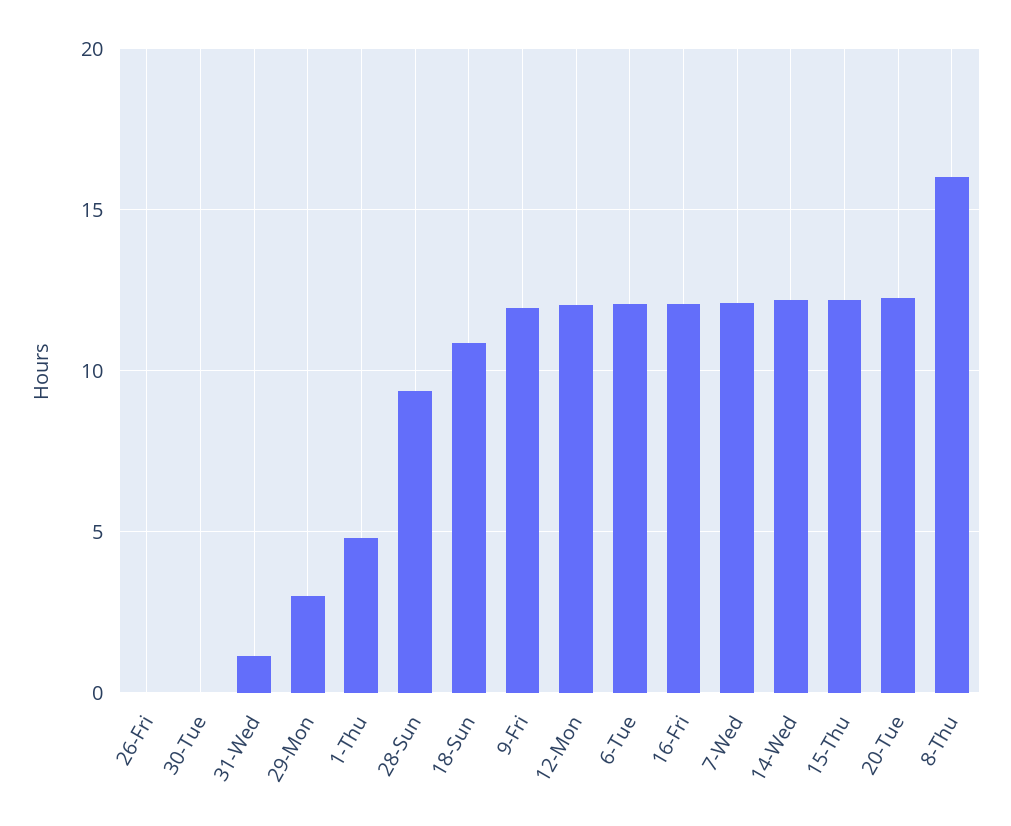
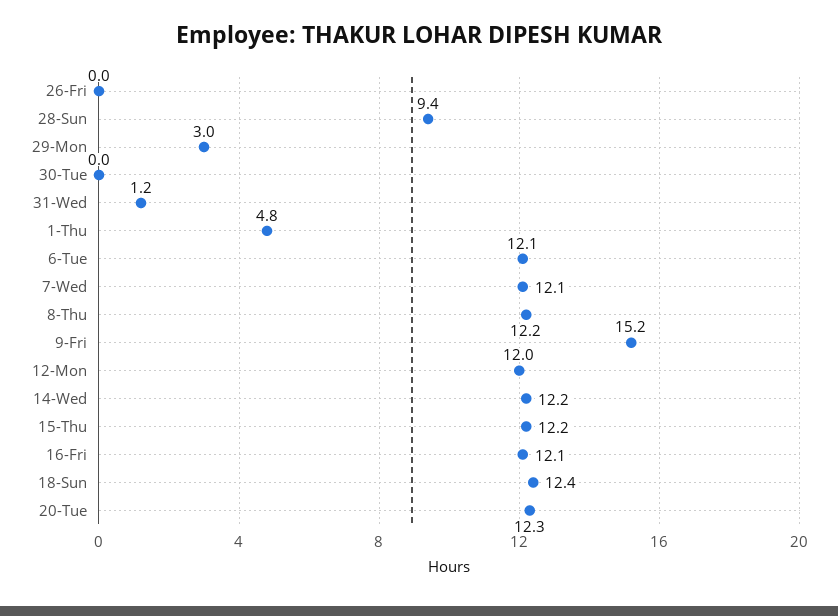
  {
    "26-Fri": 0,
    "30-Tue": 0,
    "31-Wed": 1.2,
    "29-Mon": 3,
    "1-Thu": 4.8,
    "28-Sun": 9.4,
-   "18-Sun": 11,
+   "18-Sun": 12.4,
-   "9-Fri": 12,
+   "9-Fri": 15.2,
    "12-Mon": 12,
    "6-Tue": 12.1,
    "16-Fri": 12.1,
    "7-Wed": 12.1,
    "14-Wed": 12.2,
    "15-Thu": 12.2,
    "20-Tue": 12.3,
-   "8-Thu": 16
+   "8-Thu": 12.2
  }

